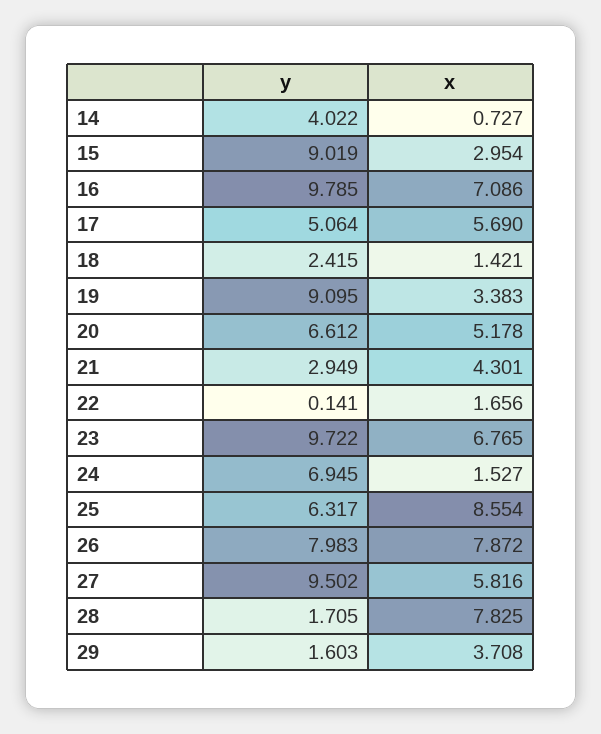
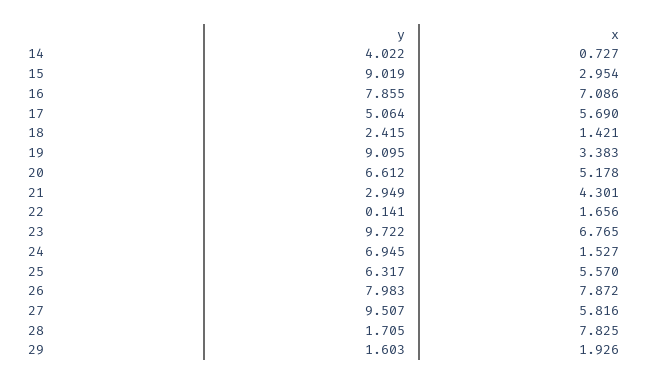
  {
    "y": {
      "14": 4.022,
      "15": 9.019,
-     "16": 9.785,
+     "16": 7.855,
      "17": 5.064,
      "18": 2.415,
      "19": 9.095,
      "20": 6.612,
      "21": 2.949,
      "22": 0.141,
      "23": 9.722,
      "24": 6.945,
      "25": 6.317,
      "26": 7.983,
-     "27": 9.502,
+     "27": 9.507,
      "28": 1.705,
      "29": 1.603
    },
    "x": {
      "14": 0.727,
      "15": 2.954,
      "16": 7.086,
      "17": 5.69,
      "18": 1.421,
      "19": 3.383,
      "20": 5.178,
      "21": 4.301,
      "22": 1.656,
      "23": 6.765,
      "24": 1.527,
-     "25": 8.554,
+     "25": 5.57,
      "26": 7.872,
      "27": 5.816,
      "28": 7.825,
-     "29": 3.708
+     "29": 1.926
    }
  }

